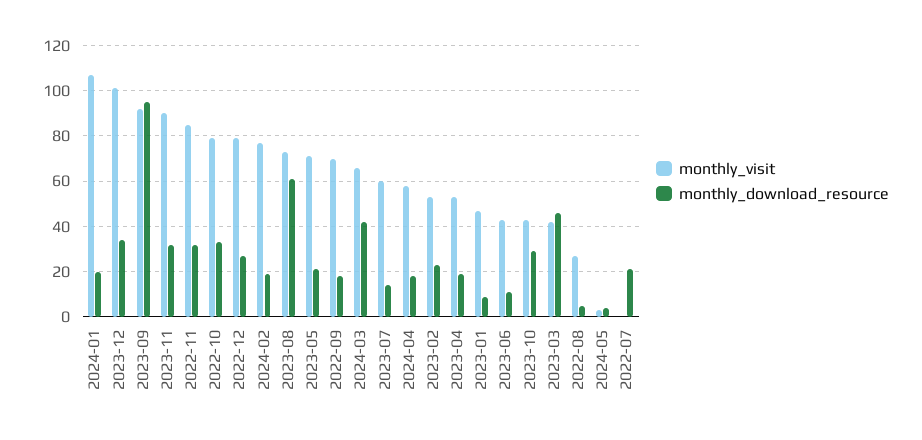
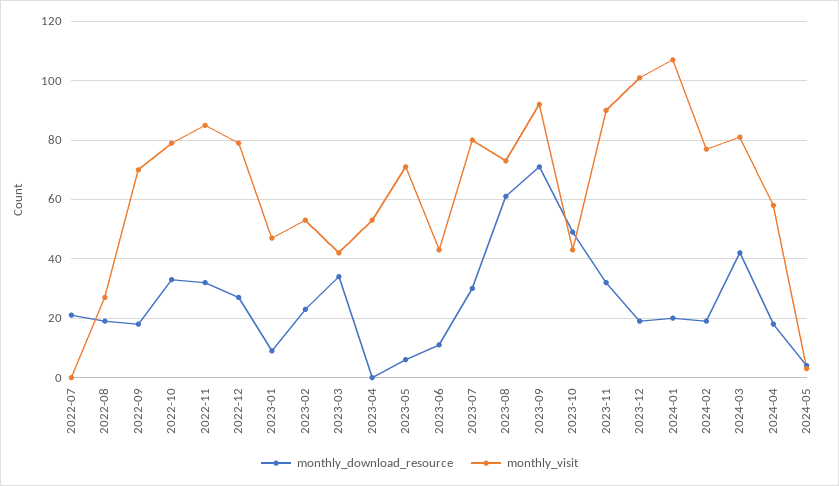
  {
    "monthly_visit": {
      "2024-01": 105,
      "2023-12": 100,
      "2023-09": 90,
      "2023-11": 90,
      "2022-11": 85,
      "2022-10": 80,
      "2022-12": 80,
      "2024-02": 75,
      "2023-08": 75,
      "2023-05": 70,
      "2022-09": 70,
-     "2024-03": 65,
+     "2024-03": 80,
-     "2023-07": 60,
+     "2023-07": 80,
      "2024-04": 60,
      "2023-02": 55,
      "2023-04": 55,
      "2023-01": 45,
      "2023-06": 45,
      "2023-10": 45,
      "2023-03": 40,
      "2022-08": 25,
      "2024-05": 5,
      "2022-07": 0
    },
    "monthly_download_resource": {
      "2024-01": 20,
-     "2023-12": 35,
+     "2023-12": 20,
-     "2023-09": 95,
+     "2023-09": 70,
      "2023-11": 30,
      "2022-11": 30,
      "2022-10": 35,
      "2022-12": 25,
      "2024-02": 20,
      "2023-08": 60,
-     "2023-05": 20,
+     "2023-05": 5,
      "2022-09": 20,
      "2024-03": 40,
-     "2023-07": 15,
+     "2023-07": 30,
      "2024-04": 20,
      "2023-02": 25,
-     "2023-04": 20,
+     "2023-04": 0,
      "2023-01": 10,
      "2023-06": 10,
-     "2023-10": 30,
+     "2023-10": 50,
-     "2023-03": 45,
+     "2023-03": 35,
-     "2022-08": 5,
+     "2022-08": 20,
      "2024-05": 5,
      "2022-07": 20
    }
  }

